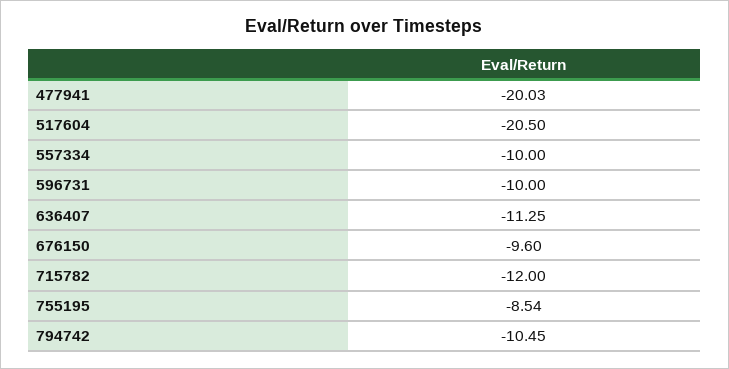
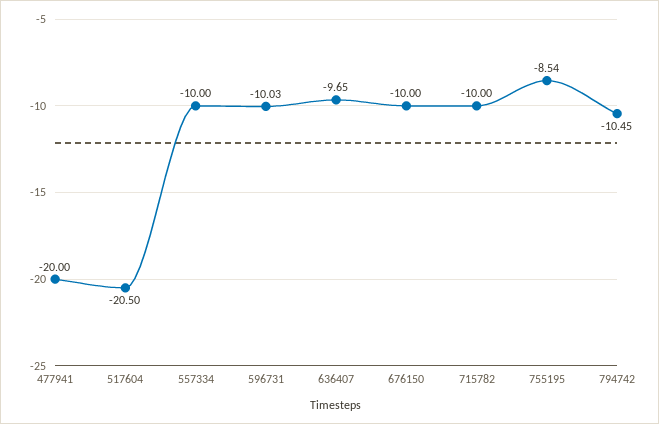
  {
-   "477941": -20.03,
+   "477941": -20,
    "517604": -20.5,
    "557334": -10,
-   "596731": -10,
+   "596731": -10.03,
-   "636407": -11.25,
+   "636407": -9.65,
-   "676150": -9.6,
+   "676150": -10,
-   "715782": -12,
+   "715782": -10,
    "755195": -8.54,
    "794742": -10.45
  }

